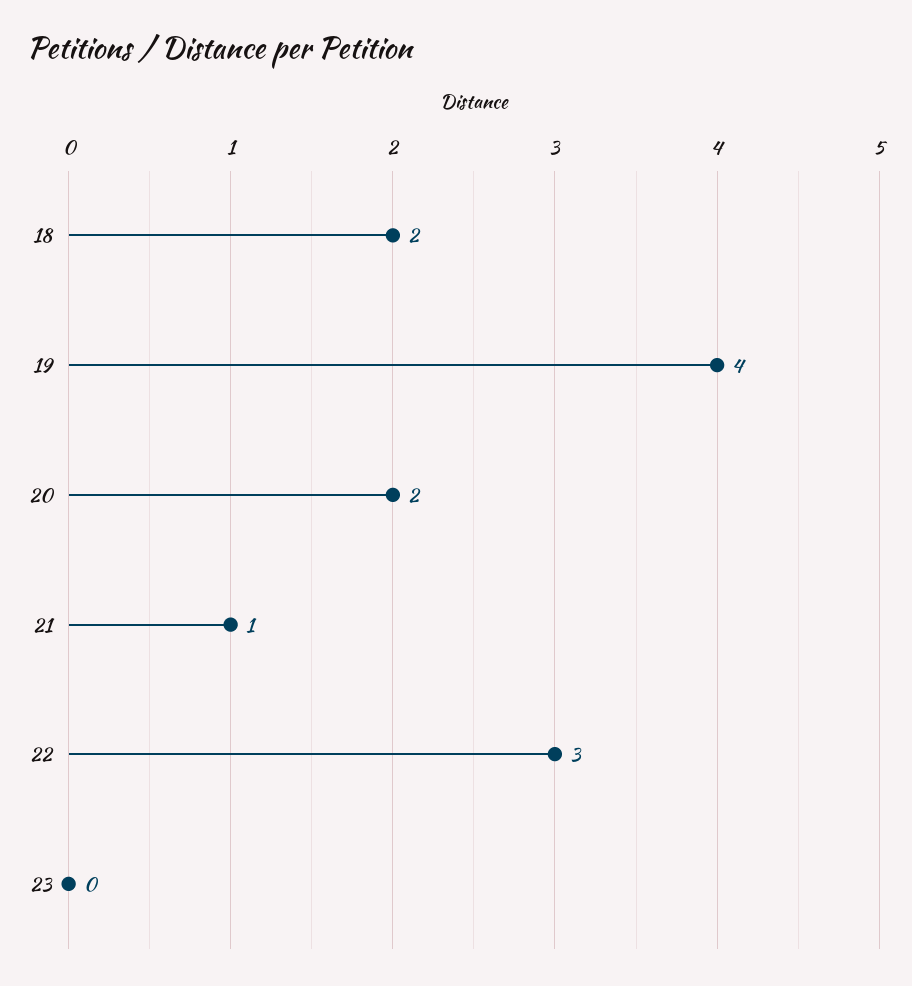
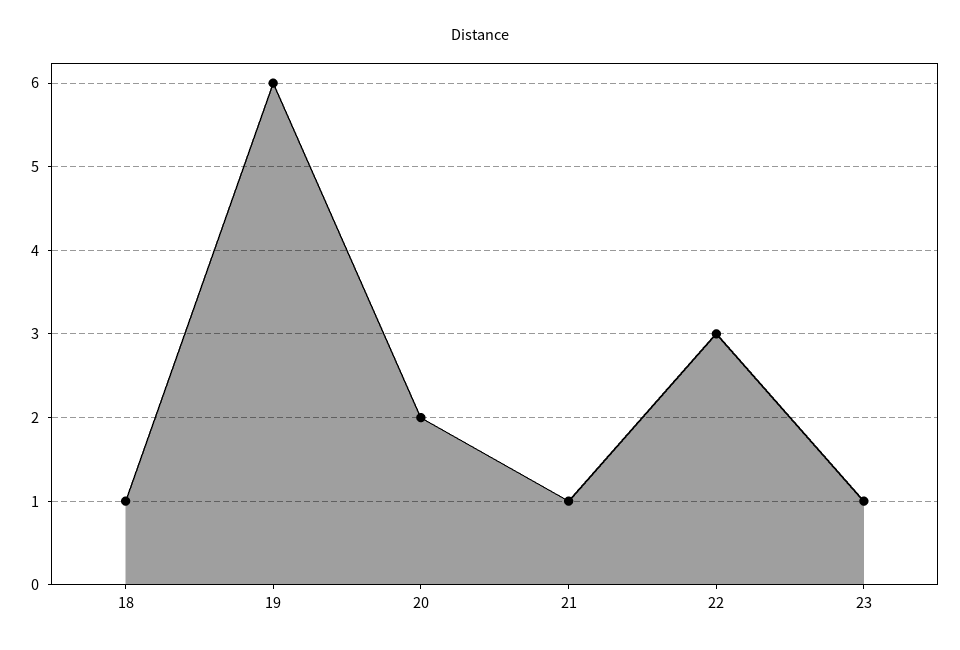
  {
-   "18": 2,
+   "18": 1,
-   "19": 4,
+   "19": 6,
    "20": 2,
    "21": 1,
    "22": 3,
-   "23": 0
+   "23": 1
  }

